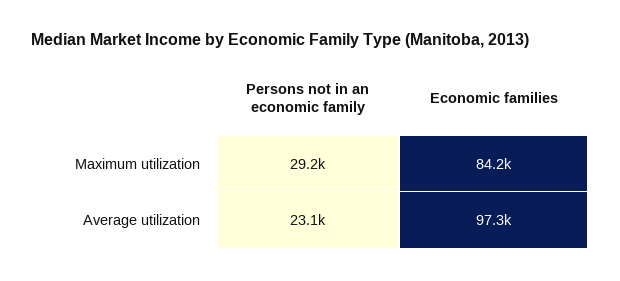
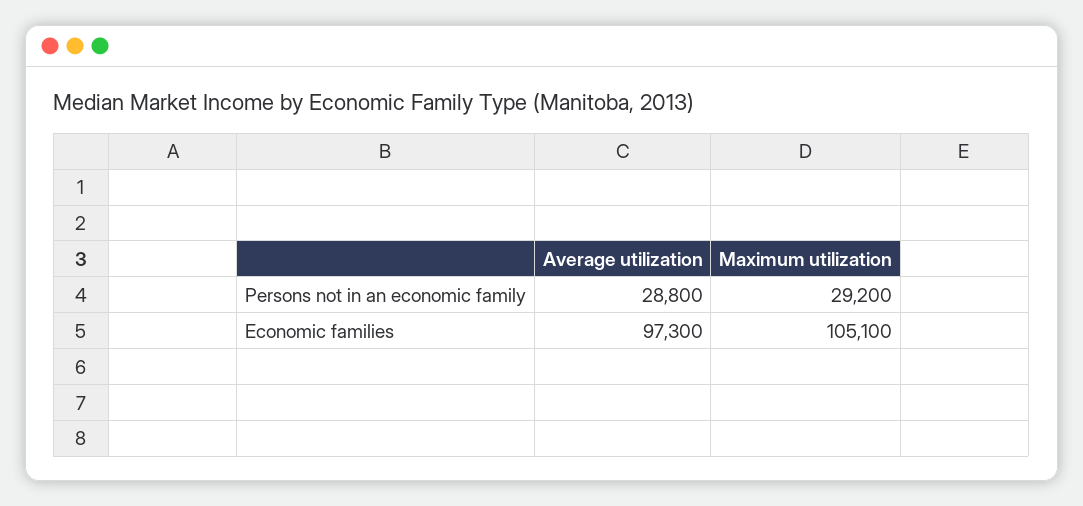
  {
    "Persons not in an economic family": {
      "Maximum utilization": 29200,
-     "Average utilization": 23100
+     "Average utilization": 28800
    },
    "Economic families": {
-     "Maximum utilization": 84200,
+     "Maximum utilization": 105100,
      "Average utilization": 97300
    }
  }

